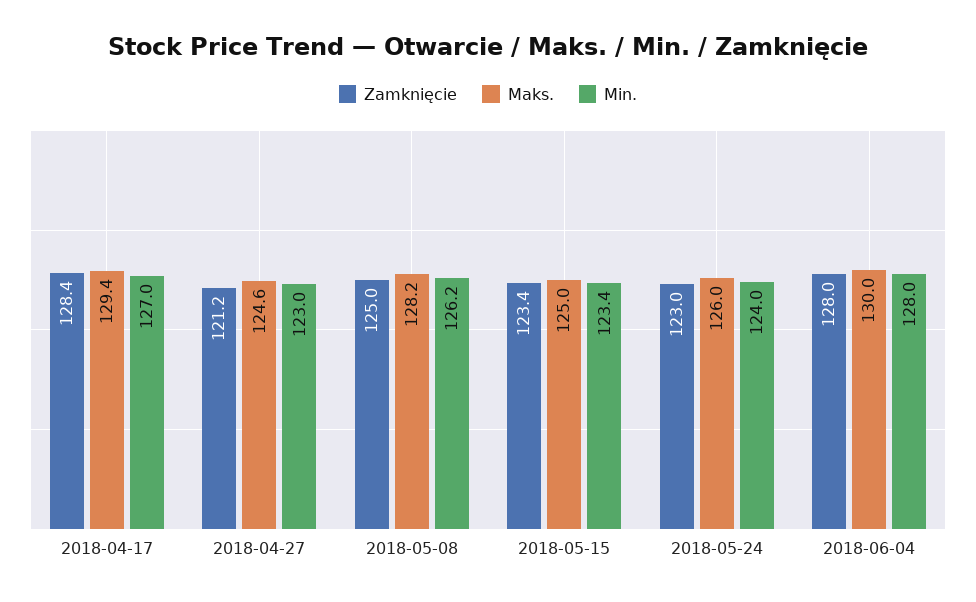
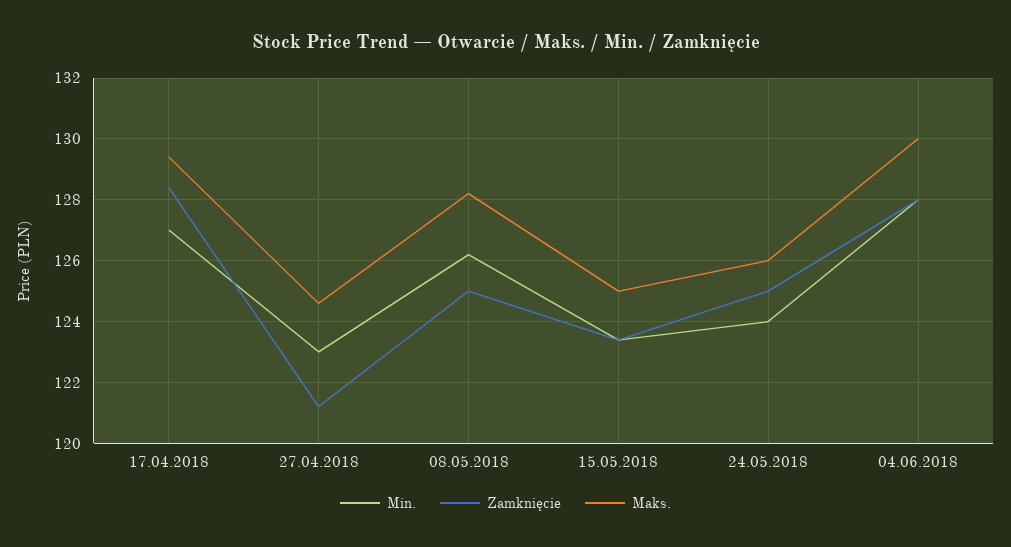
  {
    "Zamknięcie": {
      "2018-04-17": 128.4,
      "2018-04-27": 121.2,
      "2018-05-08": 125,
      "2018-05-15": 123.4,
-     "2018-05-24": 123,
+     "2018-05-24": 125,
      "2018-06-04": 128
    },
    "Maks.": {
      "2018-04-17": 129.4,
      "2018-04-27": 124.6,
      "2018-05-08": 128.2,
      "2018-05-15": 125,
      "2018-05-24": 126,
      "2018-06-04": 130
    },
    "Min.": {
      "2018-04-17": 127,
      "2018-04-27": 123,
      "2018-05-08": 126.2,
      "2018-05-15": 123.4,
      "2018-05-24": 124,
      "2018-06-04": 128
    }
  }

